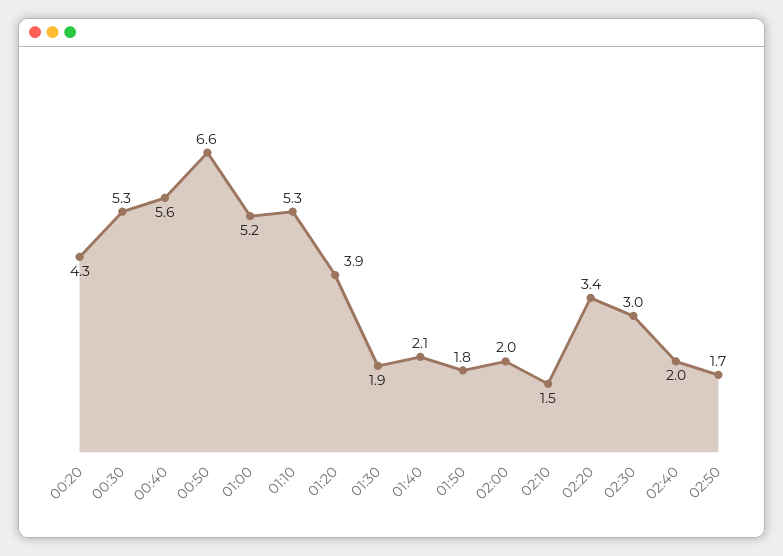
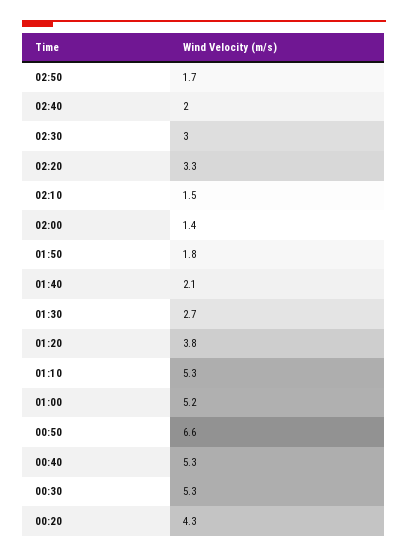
  {
    "00:20": 4.3,
    "00:30": 5.3,
-   "00:40": 5.6,
+   "00:40": 5.3,
    "00:50": 6.6,
    "01:00": 5.2,
    "01:10": 5.3,
-   "01:20": 3.9,
+   "01:20": 3.8,
-   "01:30": 1.9,
+   "01:30": 2.7,
    "01:40": 2.1,
    "01:50": 1.8,
-   "02:00": 2,
+   "02:00": 1.4,
    "02:10": 1.5,
-   "02:20": 3.4,
+   "02:20": 3.3,
    "02:30": 3,
    "02:40": 2,
    "02:50": 1.7
  }

